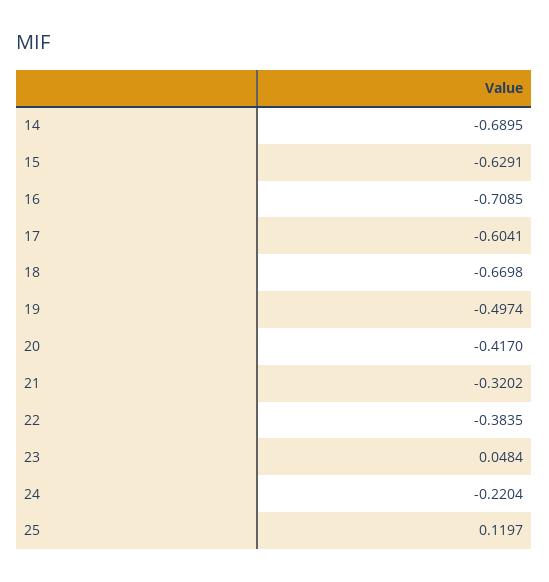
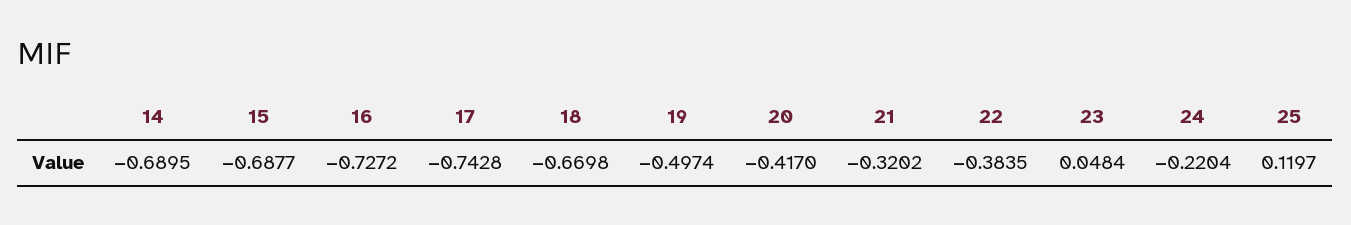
  {
    "14": -0.6895,
-   "15": -0.6291,
+   "15": -0.6877,
-   "16": -0.7085,
+   "16": -0.7272,
-   "17": -0.6041,
+   "17": -0.7428,
    "18": -0.6698,
    "19": -0.4974,
    "20": -0.417,
    "21": -0.3202,
    "22": -0.3835,
    "23": 0.0484,
    "24": -0.2204,
    "25": 0.1197
  }

